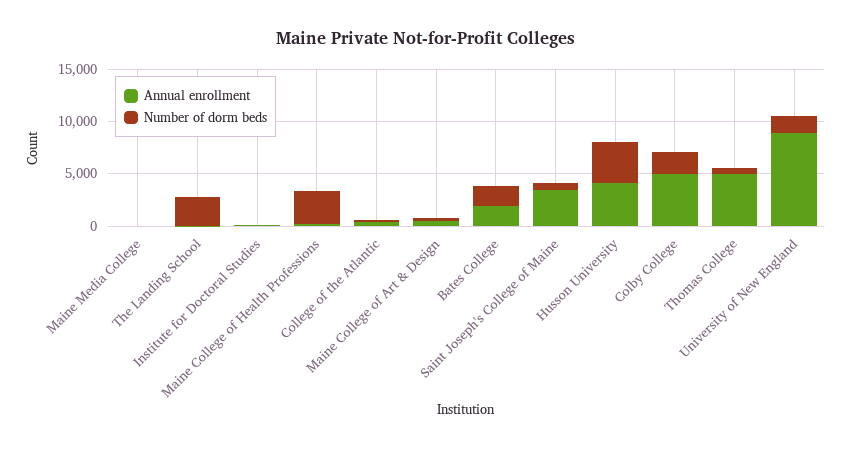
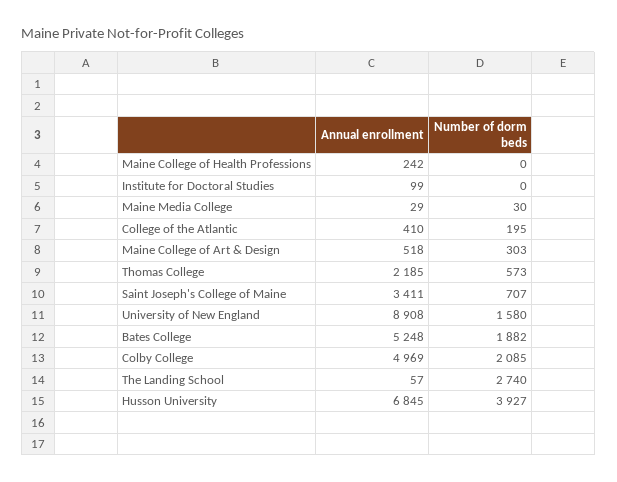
  {
    "Annual enrollment": {
      "Maine Media College": 29,
      "The Landing School": 57,
      "Institute for Doctoral Studies": 99,
      "Maine College of Health Professions": 242,
      "College of the Atlantic": 410,
      "Maine College of Art & Design": 518,
-     "Bates College": 2000,
+     "Bates College": 5248,
      "Saint Joseph's College of Maine": 3411,
-     "Husson University": 4000,
+     "Husson University": 6845,
      "Colby College": 4969,
-     "Thomas College": 5000,
+     "Thomas College": 2185,
      "University of New England": 8908
    },
    "Number of dorm beds": {
      "Maine Media College": 30,
      "The Landing School": 2740,
      "Institute for Doctoral Studies": 0,
-     "Maine College of Health Professions": 3000,
+     "Maine College of Health Professions": 0,
      "College of the Atlantic": 195,
      "Maine College of Art & Design": 303,
      "Bates College": 1882,
      "Saint Joseph's College of Maine": 707,
      "Husson University": 3927,
      "Colby College": 2085,
      "Thomas College": 573,
      "University of New England": 1580
    }
  }

